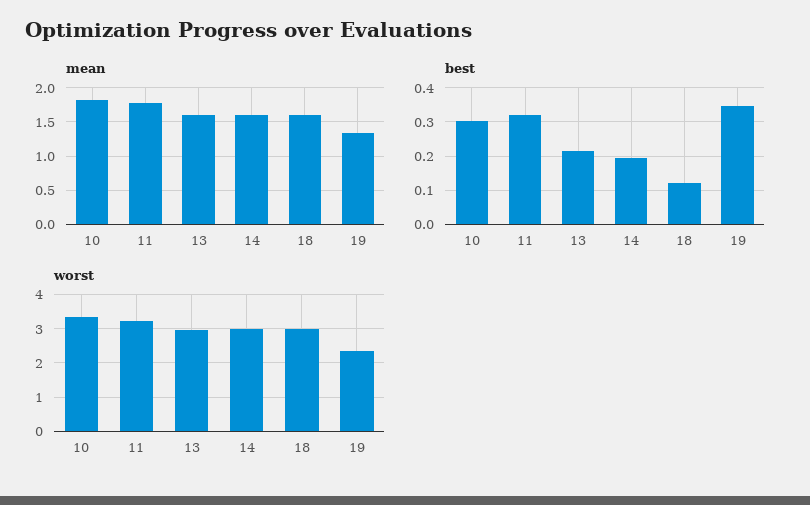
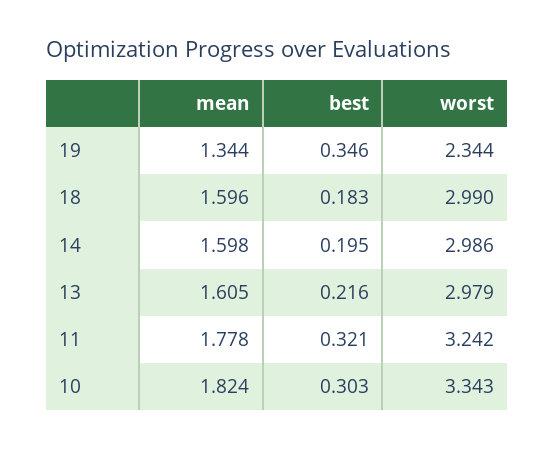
  {
    "mean": {
      "10": 1.824,
      "11": 1.778,
      "13": 1.605,
      "14": 1.598,
      "18": 1.596,
      "19": 1.344
    },
    "best": {
      "10": 0.303,
      "11": 0.321,
      "13": 0.216,
      "14": 0.195,
-     "18": 0.12,
+     "18": 0.183,
      "19": 0.346
    },
    "worst": {
      "10": 3.343,
      "11": 3.242,
      "13": 2.979,
      "14": 2.986,
      "18": 2.99,
      "19": 2.344
    }
  }

